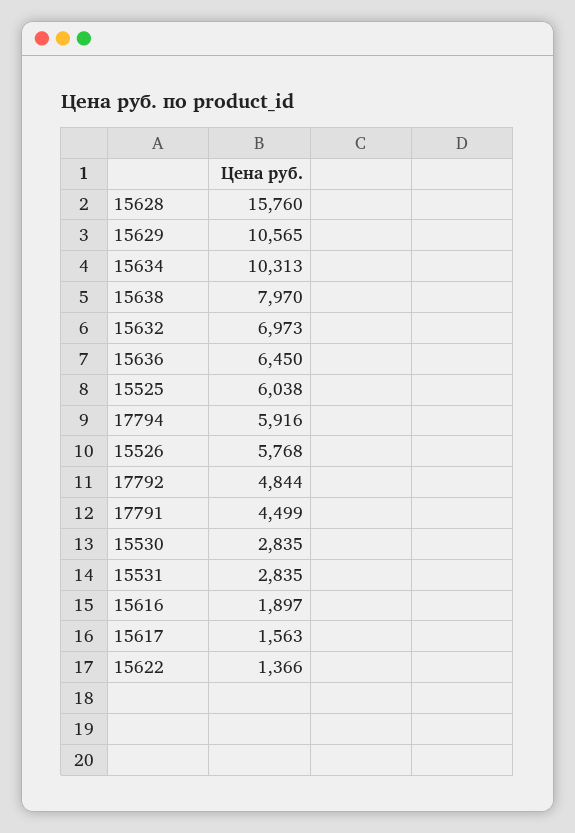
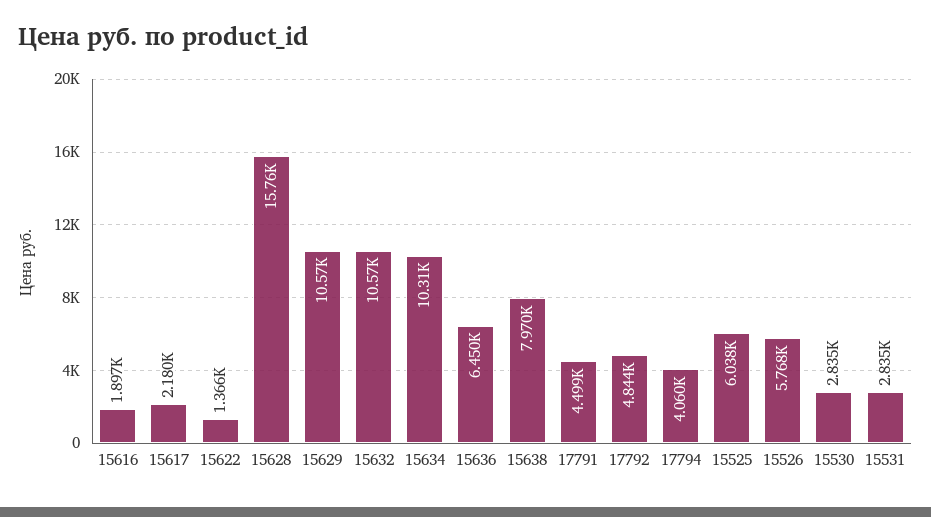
  {
    "15628": 15760,
    "15629": 10565,
    "15634": 10313,
    "15638": 7970,
-   "15632": 6973,
+   "15632": 10570,
    "15636": 6450,
    "15525": 6038,
-   "17794": 5916,
+   "17794": 4060,
    "15526": 5768,
    "17792": 4844,
    "17791": 4499,
    "15530": 2835,
    "15531": 2835,
    "15616": 1897,
-   "15617": 1563,
+   "15617": 2180,
    "15622": 1366
  }

